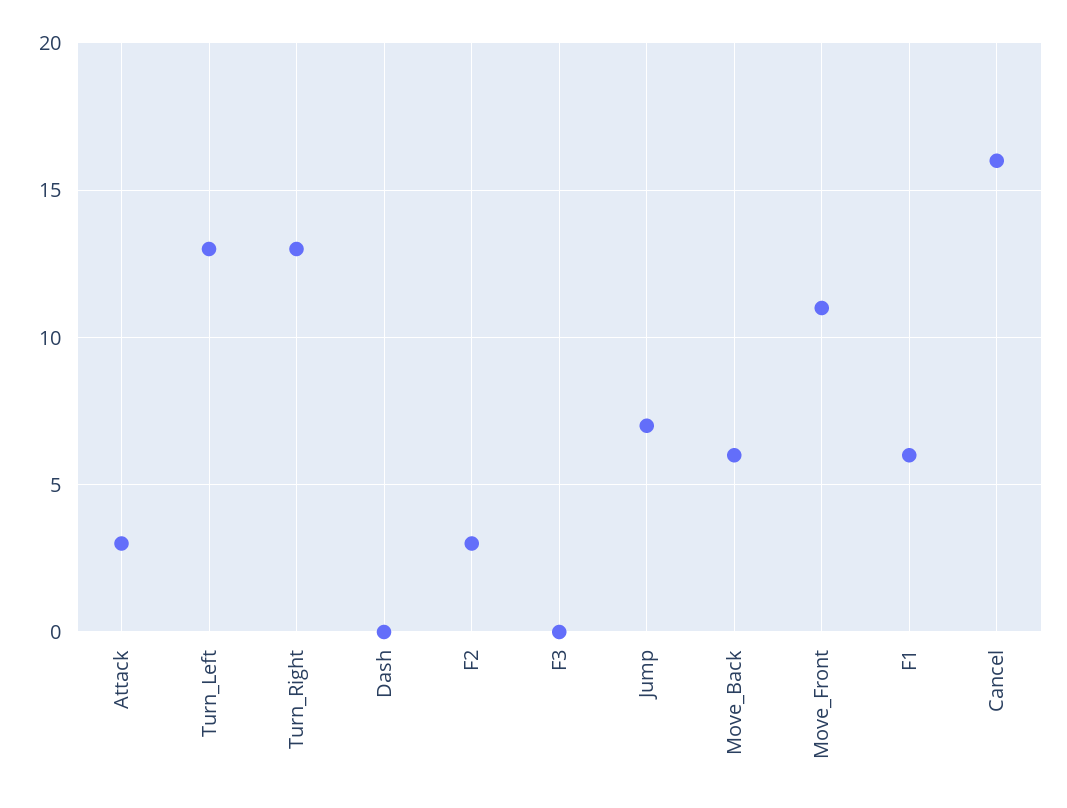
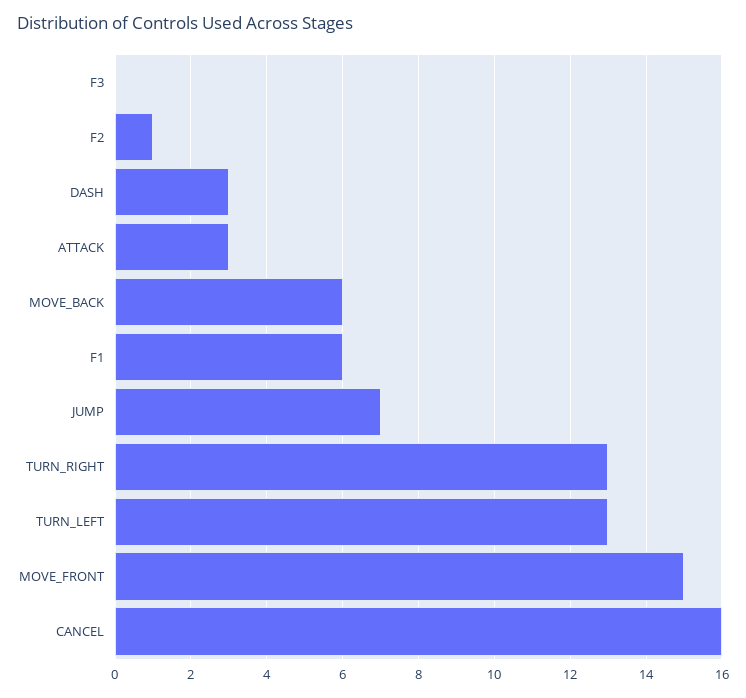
  {
    "Attack": 3,
    "Turn_Left": 13,
    "Turn_Right": 13,
-   "Dash": 0,
+   "Dash": 3,
-   "F2": 3,
+   "F2": 1,
    "F3": 0,
    "Jump": 7,
    "Move_Back": 6,
-   "Move_Front": 11,
+   "Move_Front": 15,
    "F1": 6,
    "Cancel": 16
  }

